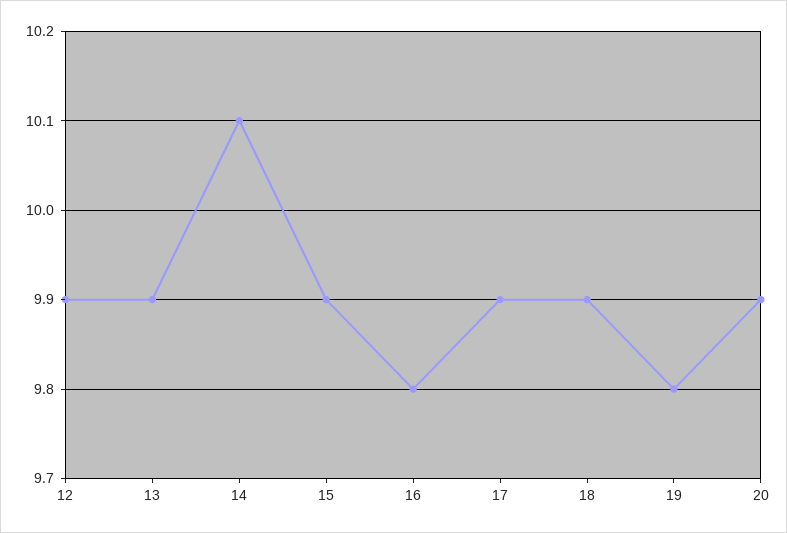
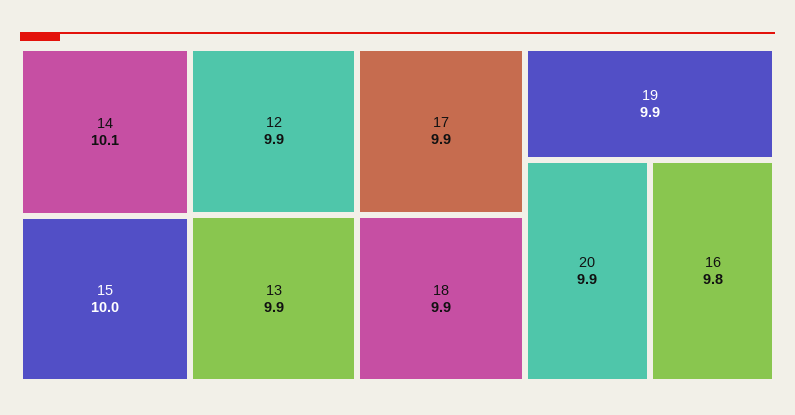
  {
    "12": 9.9,
    "13": 9.9,
    "14": 10.1,
-   "15": 9.9,
+   "15": 10,
    "16": 9.8,
    "17": 9.9,
    "18": 9.9,
-   "19": 9.8,
+   "19": 9.9,
    "20": 9.9
  }

